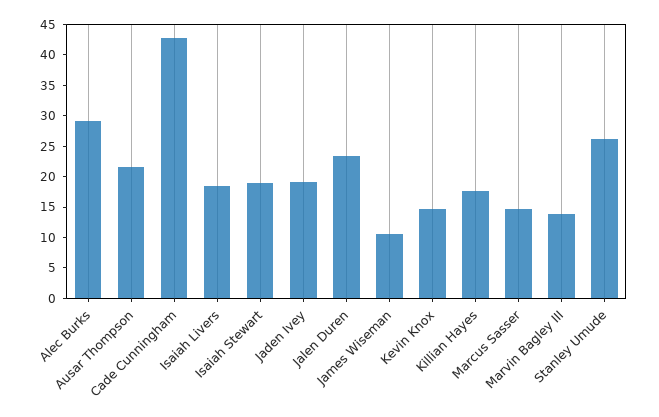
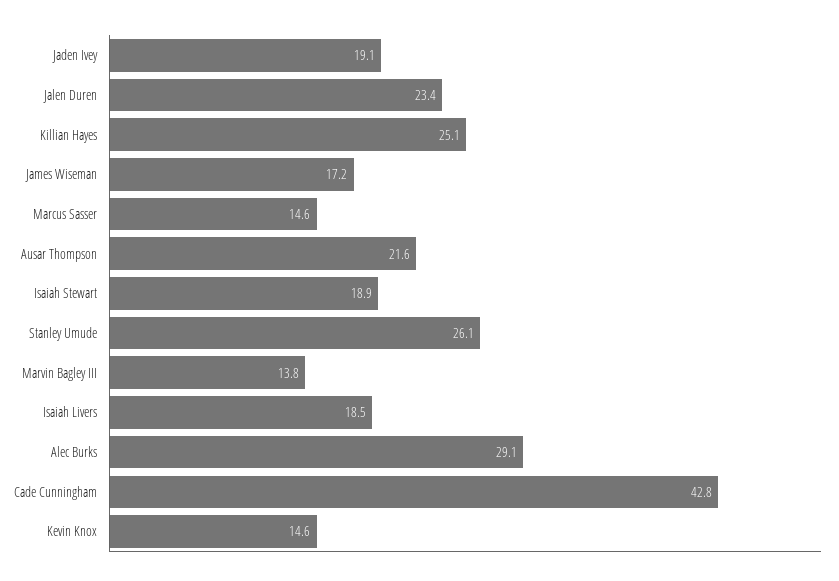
  {
    "Alec Burks": 29.1,
    "Ausar Thompson": 21.6,
    "Cade Cunningham": 42.8,
    "Isaiah Livers": 18.5,
    "Isaiah Stewart": 18.9,
    "Jaden Ivey": 19.1,
    "Jalen Duren": 23.4,
-   "James Wiseman": 10,
+   "James Wiseman": 17.2,
    "Kevin Knox": 14.6,
-   "Killian Hayes": 17.5,
+   "Killian Hayes": 25.1,
    "Marcus Sasser": 14.6,
    "Marvin Bagley III": 13.8,
    "Stanley Umude": 26.1
  }

